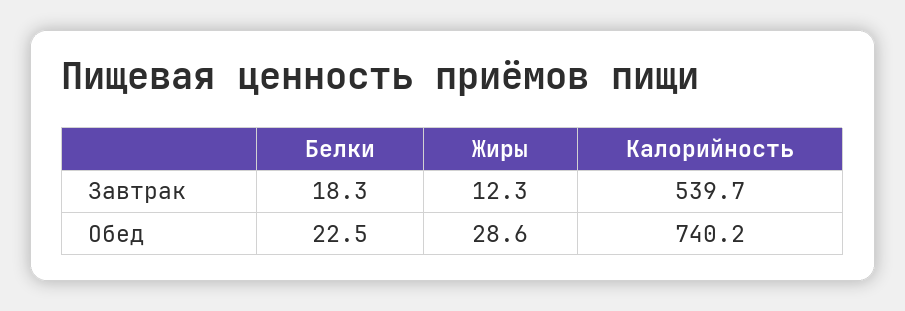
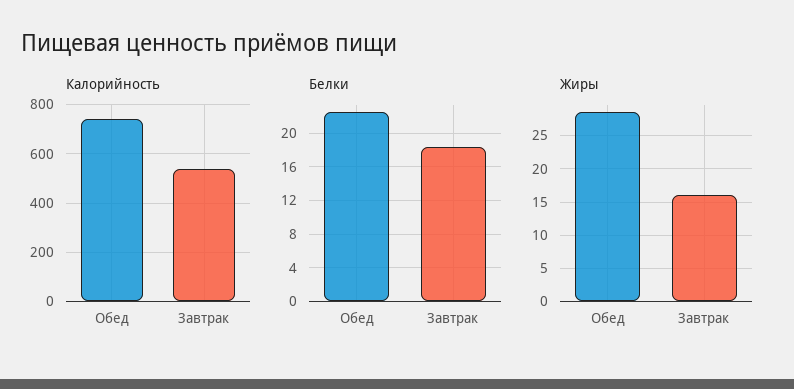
  {
    "Белки": {
      "Завтрак": 18.3,
      "Обед": 22.5
    },
    "Жиры": {
-     "Завтрак": 12.3,
+     "Завтрак": 16,
      "Обед": 28.6
    },
    "Калорийность": {
      "Завтрак": 539.7,
      "Обед": 740.2
    }
  }

